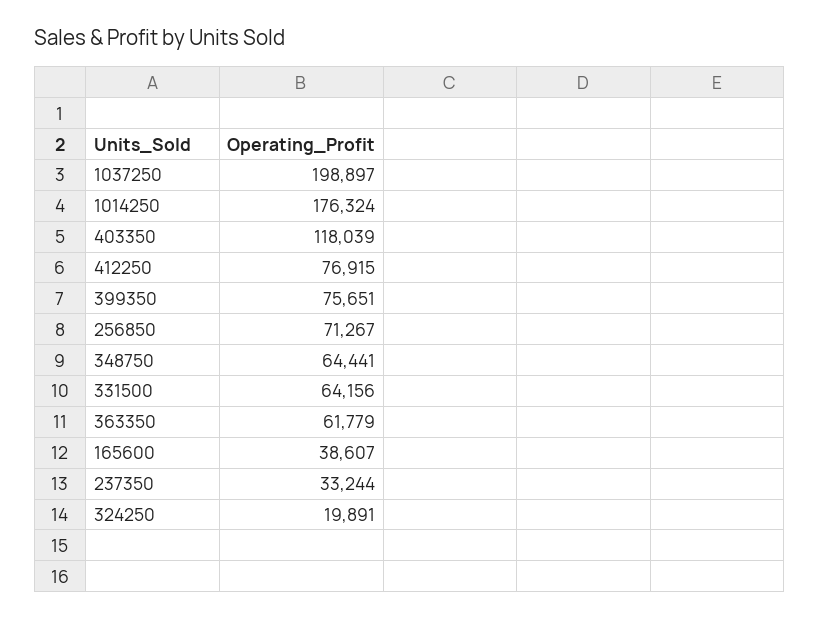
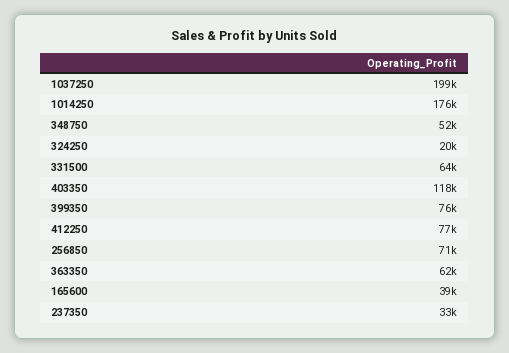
  {
    "1037250": 198897,
    "1014250": 176324,
    "403350": 118039,
    "412250": 76915,
    "399350": 75651,
    "256850": 71267,
-   "348750": 64441,
+   "348750": 52000,
    "331500": 64156,
    "363350": 61779,
    "165600": 38607,
    "237350": 33244,
    "324250": 19891
  }

